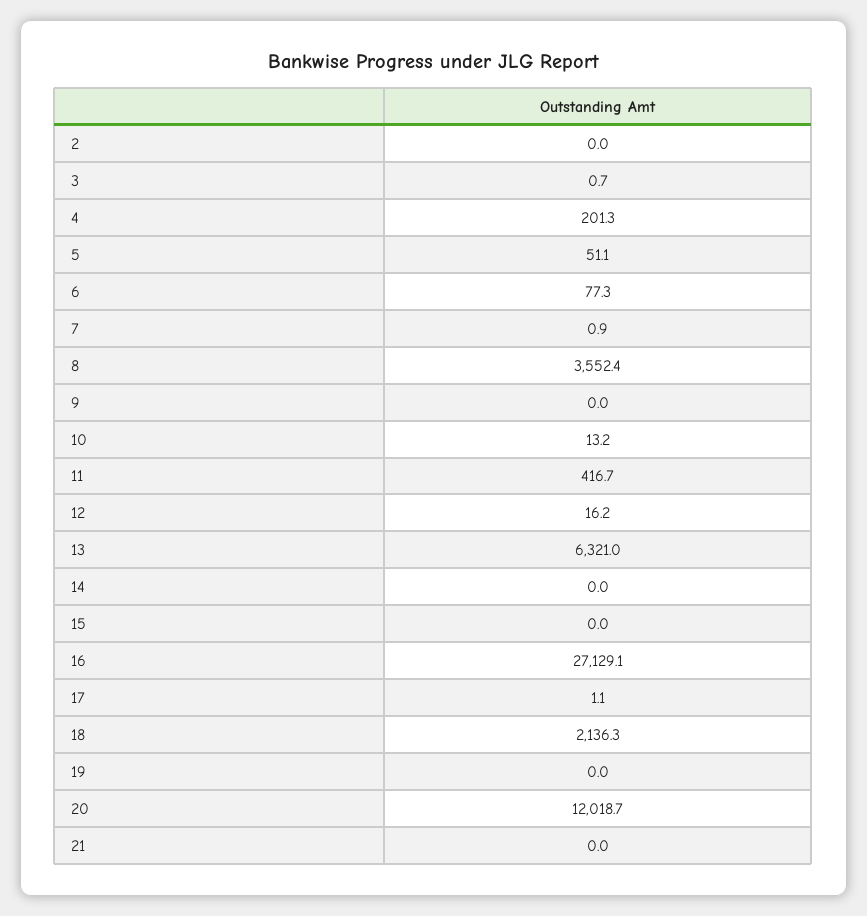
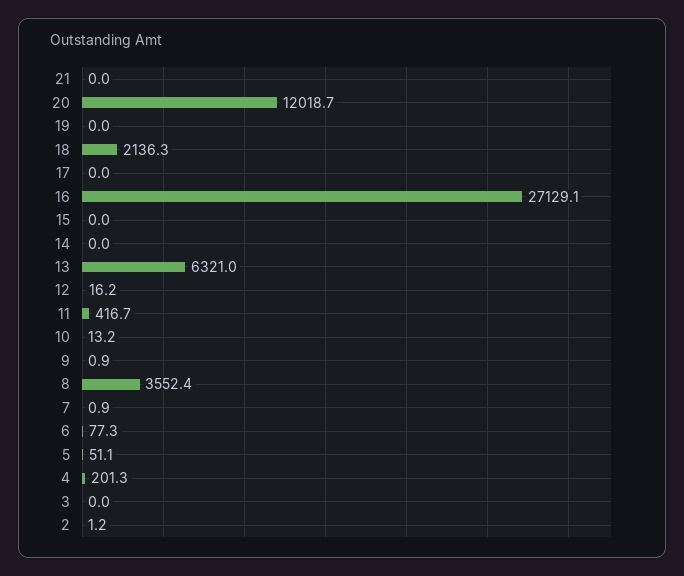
  {
-   "2": 0,
+   "2": 1.2,
-   "3": 0.7,
+   "3": 0,
    "4": 201.3,
    "5": 51.1,
    "6": 77.3,
    "7": 0.9,
    "8": 3552.4,
-   "9": 0,
+   "9": 0.9,
    "10": 13.2,
    "11": 416.7,
    "12": 16.2,
    "13": 6321,
    "14": 0,
    "15": 0,
    "16": 27129.1,
-   "17": 1.1,
+   "17": 0,
    "18": 2136.3,
    "19": 0,
    "20": 12018.7,
    "21": 0
  }

